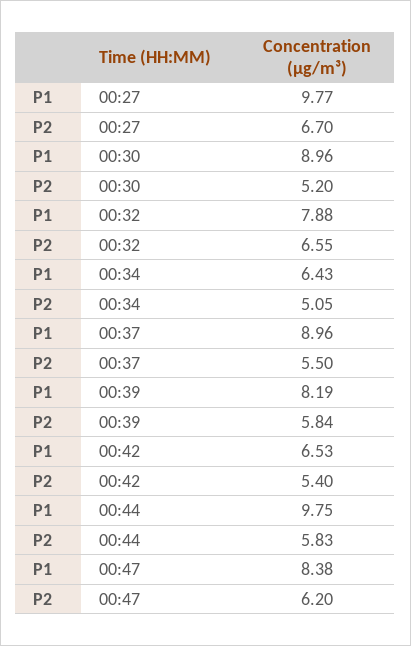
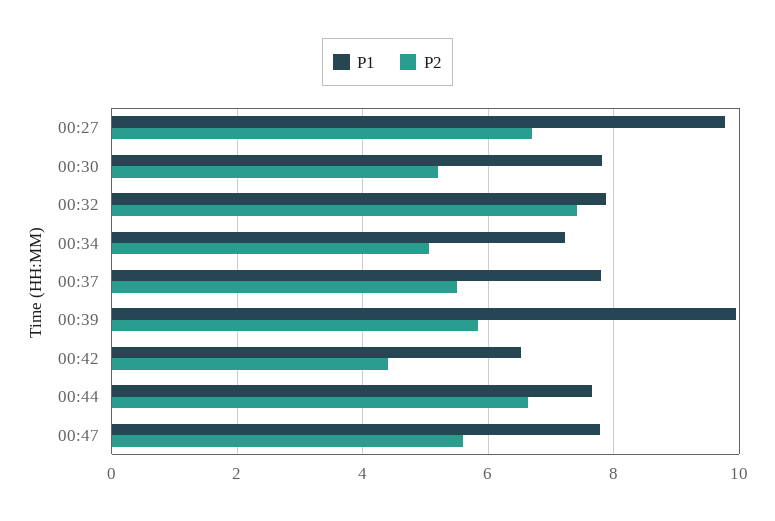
  {
    "P1": {
      "00:27": 9.77,
-     "00:30": 8.96,
+     "00:30": 7.8,
      "00:32": 7.88,
-     "00:34": 6.43,
+     "00:34": 7.2,
-     "00:37": 8.96,
+     "00:37": 7.8,
-     "00:39": 8.19,
+     "00:39": 10,
      "00:42": 6.53,
-     "00:44": 9.75,
+     "00:44": 7.6,
-     "00:47": 8.38
+     "00:47": 7.8
    },
    "P2": {
      "00:27": 6.7,
      "00:30": 5.2,
-     "00:32": 6.55,
+     "00:32": 7.4,
      "00:34": 5.05,
      "00:37": 5.5,
      "00:39": 5.84,
-     "00:42": 5.4,
+     "00:42": 4.4,
-     "00:44": 5.83,
+     "00:44": 6.6,
-     "00:47": 6.2
+     "00:47": 5.6
    }
  }

